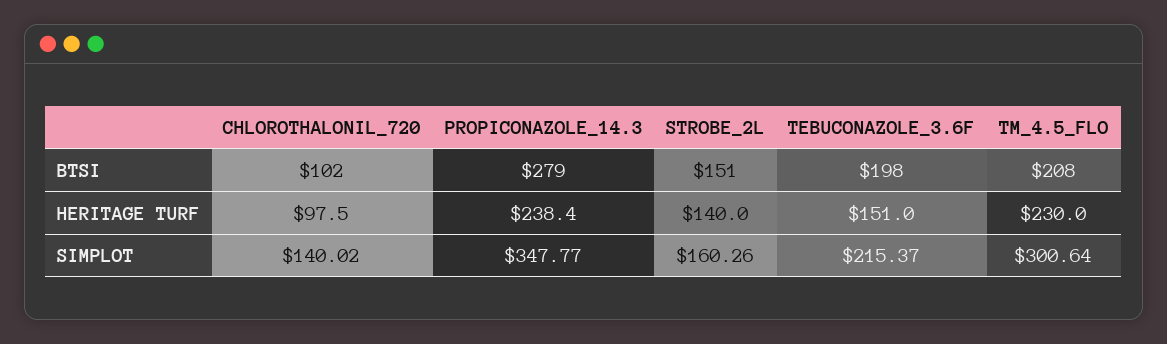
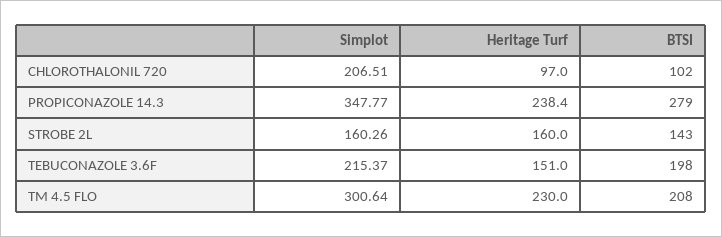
  {
    "CHLOROTHALONIL_720": {
      "BTSI": 102,
-     "HERITAGE TURF": 97.5,
+     "HERITAGE TURF": 97,
-     "SIMPLOT": 140.02
+     "SIMPLOT": 206.51
    },
    "PROPICONAZOLE_14.3": {
      "BTSI": 279,
      "HERITAGE TURF": 238.4,
      "SIMPLOT": 347.77
    },
    "STROBE_2L": {
-     "BTSI": 151,
+     "BTSI": 143,
-     "HERITAGE TURF": 140,
+     "HERITAGE TURF": 160,
      "SIMPLOT": 160.26
    },
    "TEBUCONAZOLE_3.6F": {
      "BTSI": 198,
      "HERITAGE TURF": 151,
      "SIMPLOT": 215.37
    },
    "TM_4.5_FLO": {
      "BTSI": 208,
      "HERITAGE TURF": 230,
      "SIMPLOT": 300.64
    }
  }

